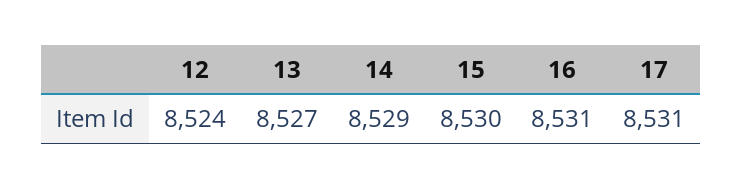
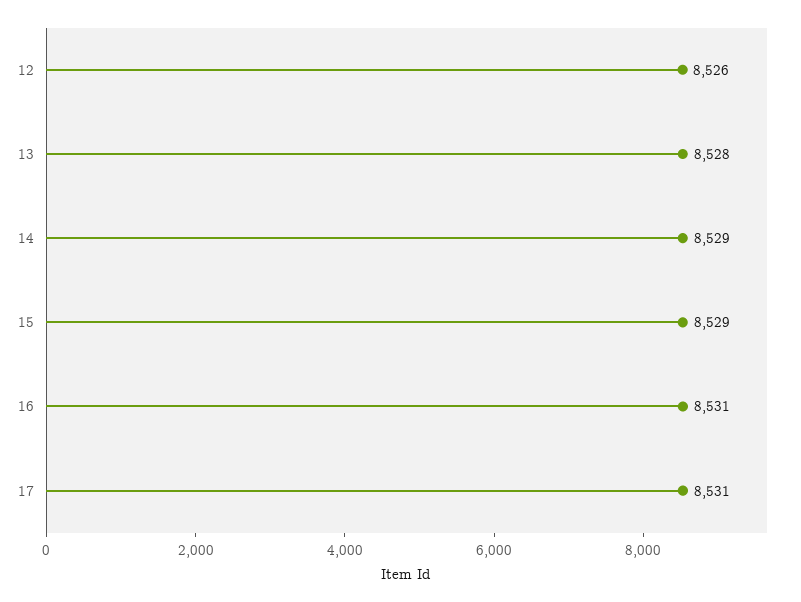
  {
-   "12": 8524,
+   "12": 8526,
-   "13": 8527,
+   "13": 8528,
    "14": 8529,
-   "15": 8530,
+   "15": 8529,
    "16": 8531,
    "17": 8531
  }

